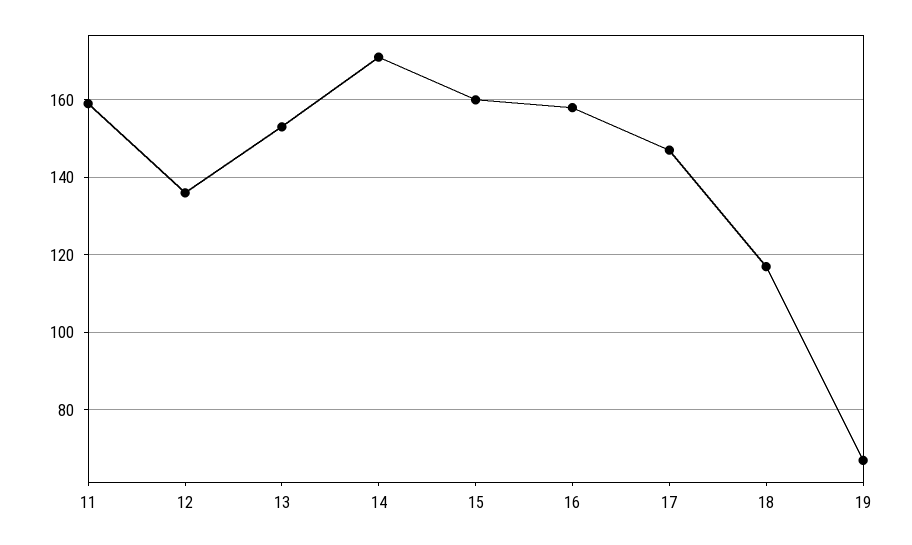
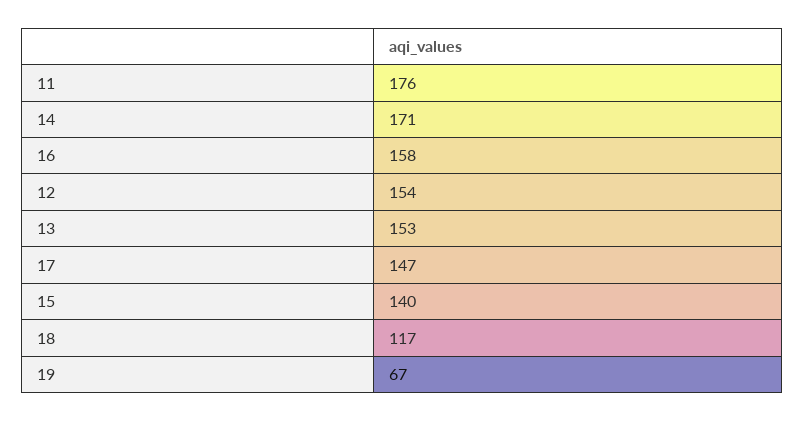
  {
-   "11": 160,
+   "11": 176,
-   "12": 135,
+   "12": 154,
    "13": 153,
    "14": 171,
-   "15": 160,
+   "15": 140,
    "16": 158,
    "17": 147,
    "18": 117,
    "19": 67
  }

